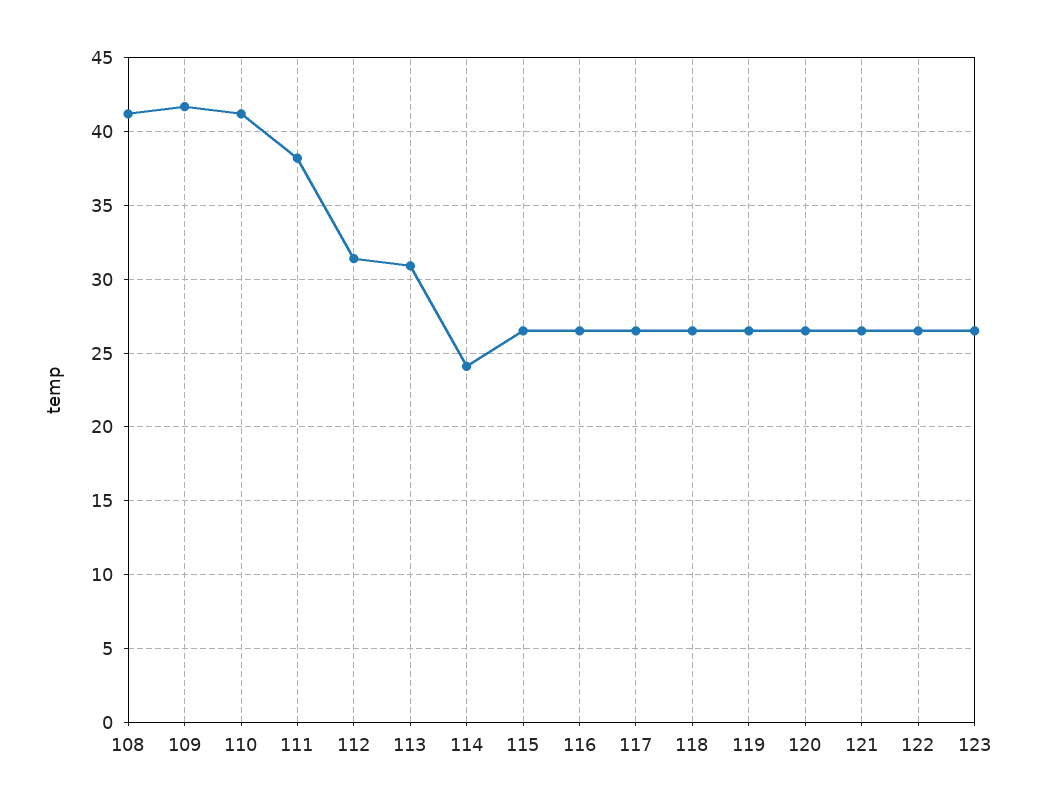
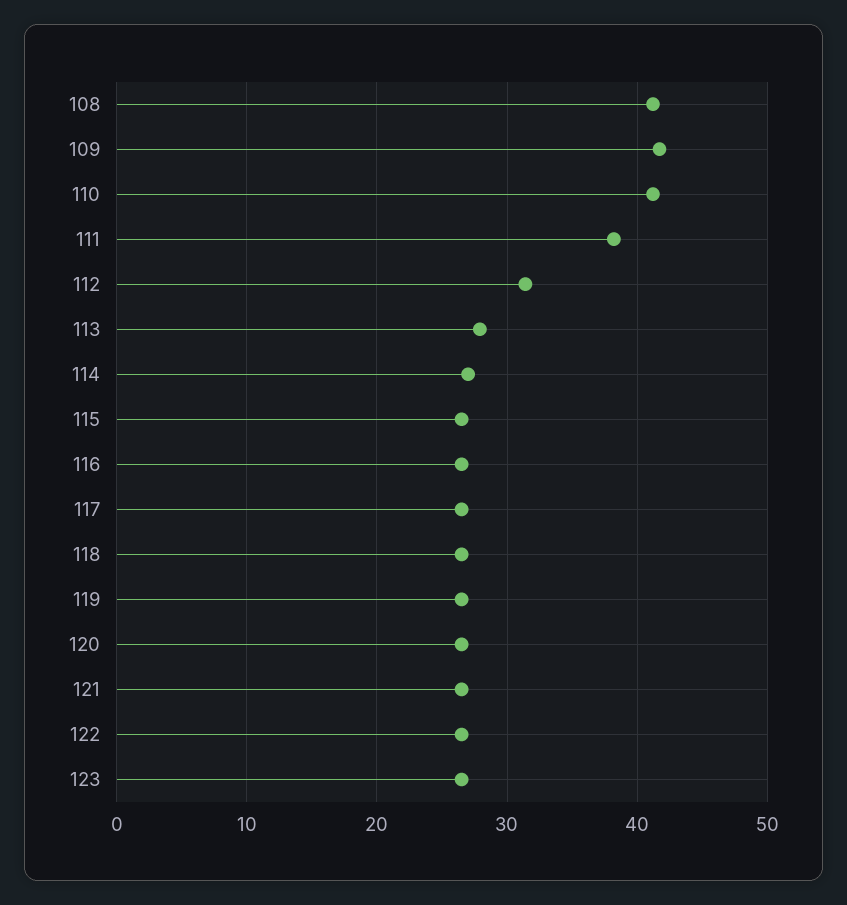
  {
    "108": 41,
    "109": 41.5,
    "110": 41,
    "111": 38,
    "112": 31.5,
-   "113": 31,
+   "113": 28,
-   "114": 24,
+   "114": 27,
    "115": 26.5,
    "116": 26.5,
    "117": 26.5,
    "118": 26.5,
    "119": 26.5,
    "120": 26.5,
    "121": 26.5,
    "122": 26.5,
    "123": 26.5
  }

